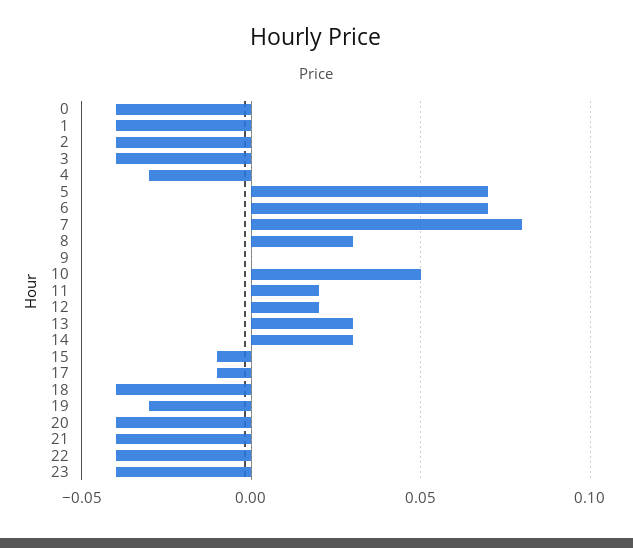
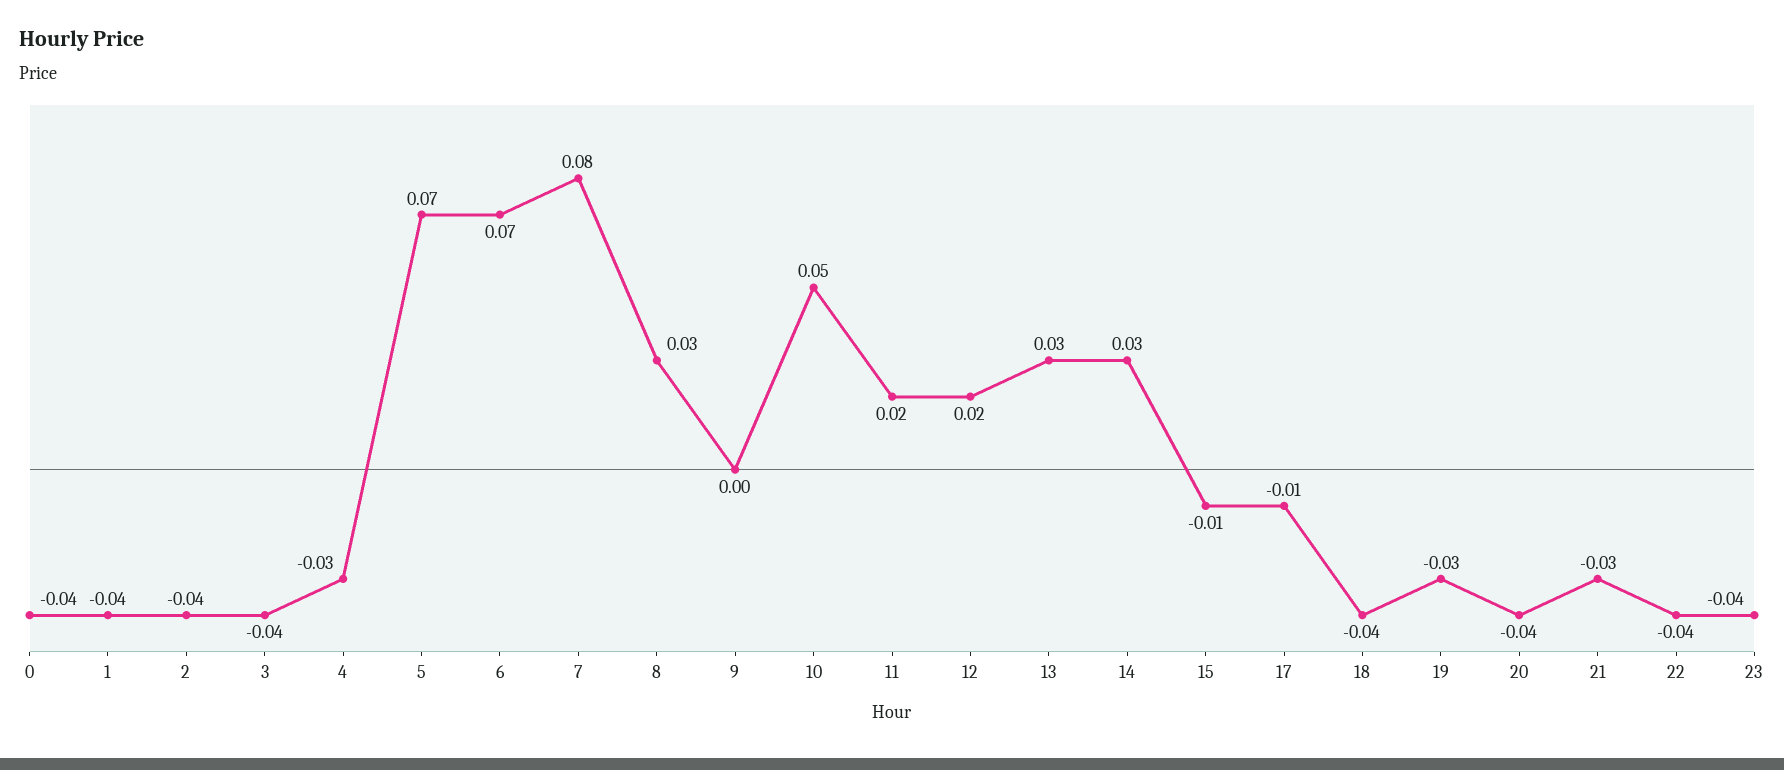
  {
    "0": -0.04,
    "1": -0.04,
    "2": -0.04,
    "3": -0.04,
    "4": -0.03,
    "5": 0.07,
    "6": 0.07,
    "7": 0.08,
    "8": 0.03,
    "9": 0,
    "10": 0.05,
    "11": 0.02,
    "12": 0.02,
    "13": 0.03,
    "14": 0.03,
    "15": -0.01,
    "17": -0.01,
    "18": -0.04,
    "19": -0.03,
    "20": -0.04,
-   "21": -0.04,
+   "21": -0.03,
    "22": -0.04,
    "23": -0.04
  }

